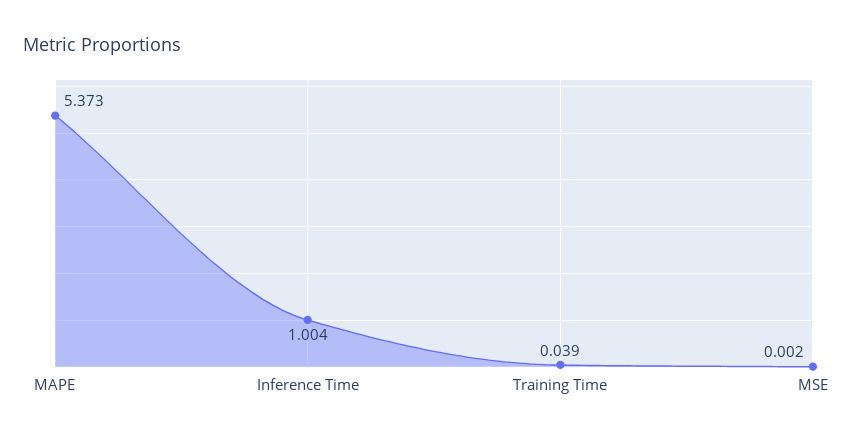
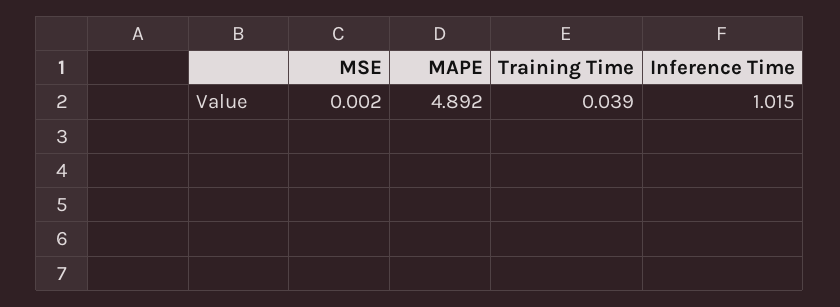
  {
-   "MAPE": 5.373,
+   "MAPE": 4.892,
-   "Inference Time": 1.004,
+   "Inference Time": 1.015,
    "Training Time": 0.039,
    "MSE": 0.002
  }

